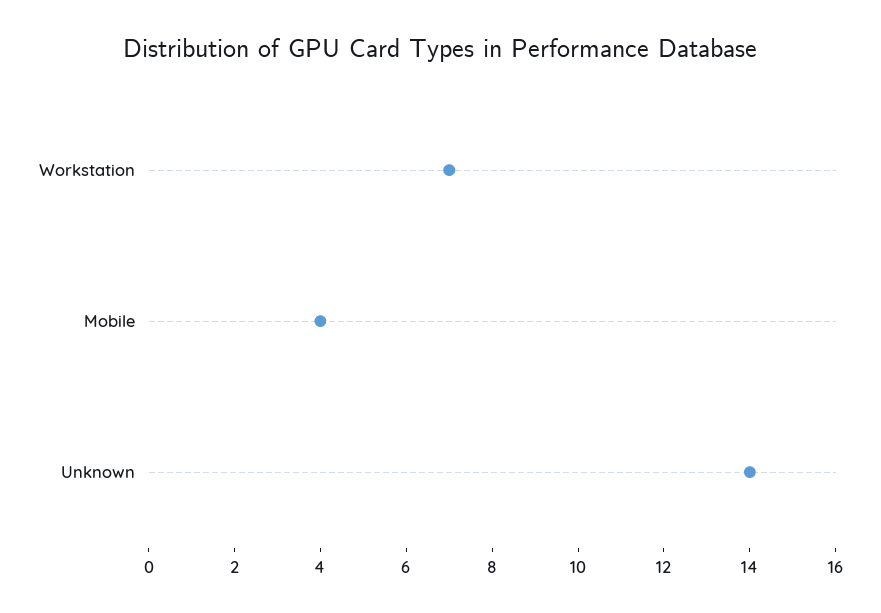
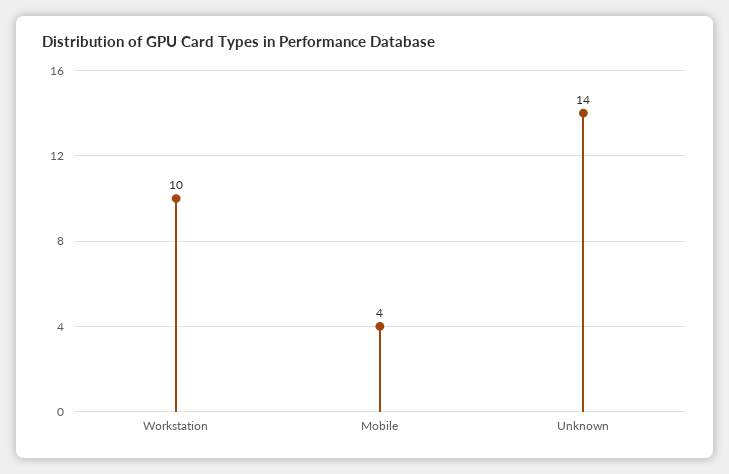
  {
-   "Workstation": 7,
+   "Workstation": 10,
    "Mobile": 4,
    "Unknown": 14
  }

